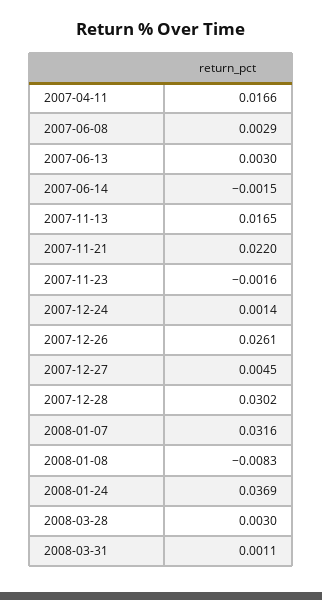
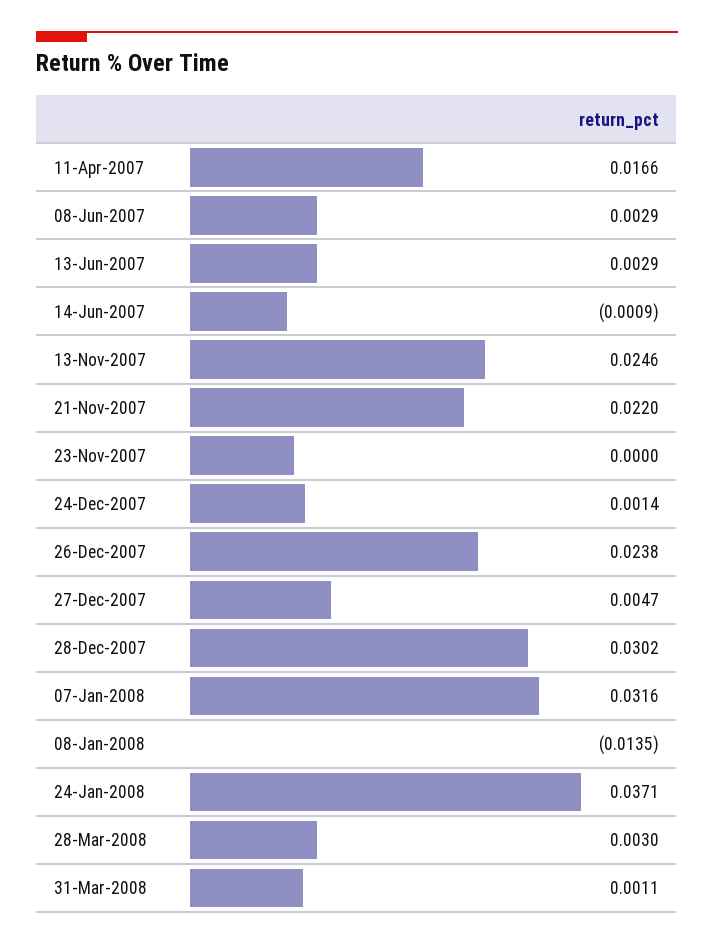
  {
    "2007-04-11": 0.0166,
    "2007-06-08": 0.0029,
-   "2007-06-13": 0.003,
+   "2007-06-13": 0.0029,
-   "2007-06-14": -0.0015,
+   "2007-06-14": -0.0009,
-   "2007-11-13": 0.0165,
+   "2007-11-13": 0.0246,
    "2007-11-21": 0.022,
-   "2007-11-23": -0.0016,
+   "2007-11-23": 0,
    "2007-12-24": 0.0014,
-   "2007-12-26": 0.0261,
+   "2007-12-26": 0.0238,
-   "2007-12-27": 0.0045,
+   "2007-12-27": 0.0047,
    "2007-12-28": 0.0302,
    "2008-01-07": 0.0316,
-   "2008-01-08": -0.0083,
+   "2008-01-08": -0.0135,
-   "2008-01-24": 0.0369,
+   "2008-01-24": 0.0371,
    "2008-03-28": 0.003,
    "2008-03-31": 0.0011
  }

